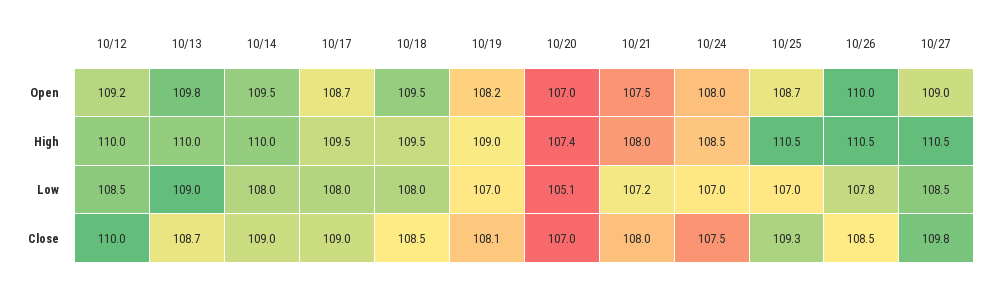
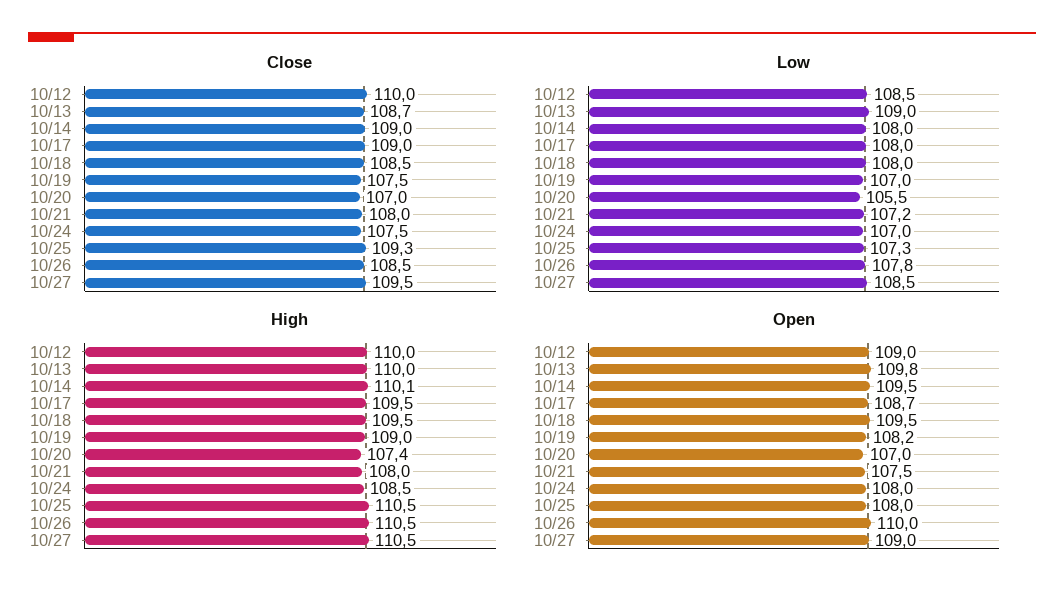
  {
    "Open": {
-     "10/12": 109.2,
+     "10/12": 109,
      "10/13": 109.8,
      "10/14": 109.5,
      "10/17": 108.7,
      "10/18": 109.5,
      "10/19": 108.2,
      "10/20": 107,
      "10/21": 107.5,
      "10/24": 108,
-     "10/25": 108.7,
+     "10/25": 108,
      "10/26": 110,
      "10/27": 109
    },
    "High": {
      "10/12": 110,
      "10/13": 110,
-     "10/14": 110,
+     "10/14": 110.1,
      "10/17": 109.5,
      "10/18": 109.5,
      "10/19": 109,
      "10/20": 107.4,
      "10/21": 108,
      "10/24": 108.5,
      "10/25": 110.5,
      "10/26": 110.5,
      "10/27": 110.5
    },
    "Low": {
      "10/12": 108.5,
      "10/13": 109,
      "10/14": 108,
      "10/17": 108,
      "10/18": 108,
      "10/19": 107,
-     "10/20": 105.1,
+     "10/20": 105.5,
      "10/21": 107.2,
      "10/24": 107,
-     "10/25": 107,
+     "10/25": 107.3,
      "10/26": 107.8,
      "10/27": 108.5
    },
    "Close": {
      "10/12": 110,
      "10/13": 108.7,
      "10/14": 109,
      "10/17": 109,
      "10/18": 108.5,
-     "10/19": 108.1,
+     "10/19": 107.5,
      "10/20": 107,
      "10/21": 108,
      "10/24": 107.5,
      "10/25": 109.3,
      "10/26": 108.5,
-     "10/27": 109.8
+     "10/27": 109.5
    }
  }

